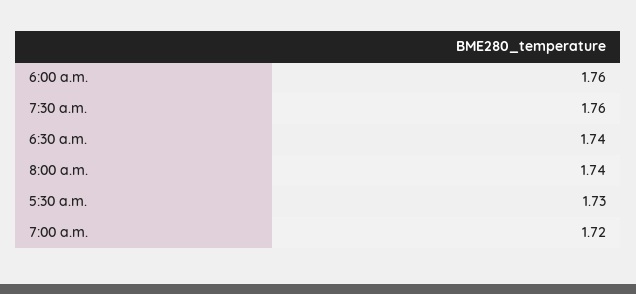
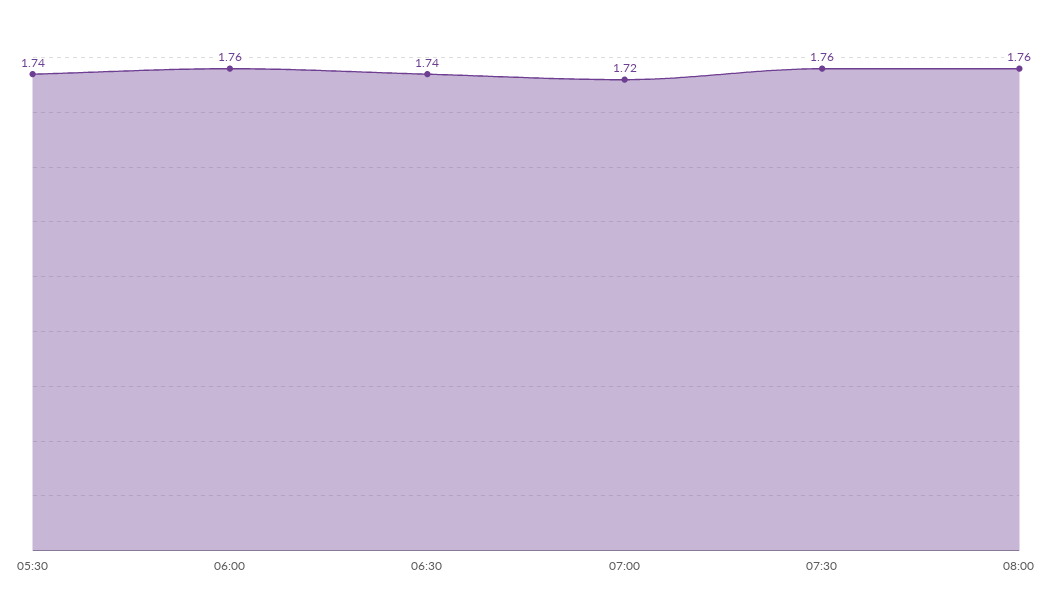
  {
    "6:00 a.m.": 1.76,
    "7:30 a.m.": 1.76,
    "6:30 a.m.": 1.74,
-   "8:00 a.m.": 1.74,
+   "8:00 a.m.": 1.76,
-   "5:30 a.m.": 1.73,
+   "5:30 a.m.": 1.74,
    "7:00 a.m.": 1.72
  }

